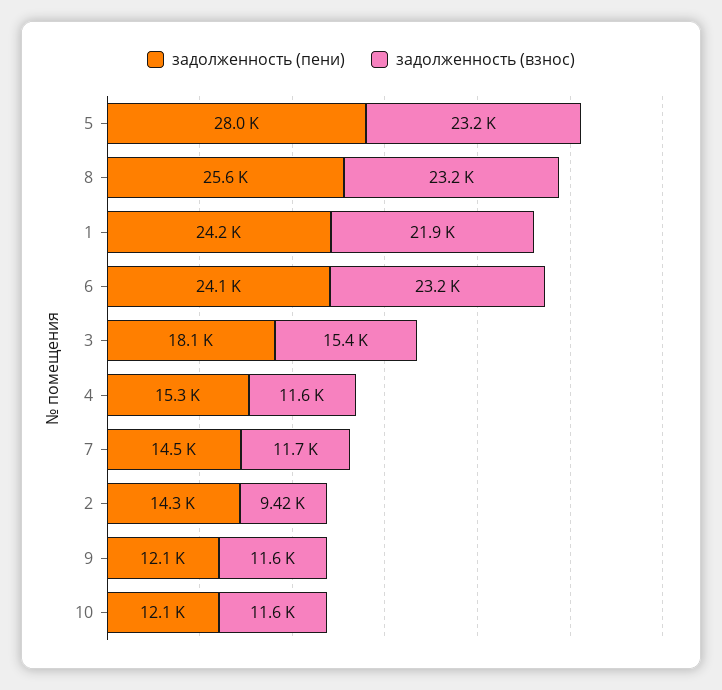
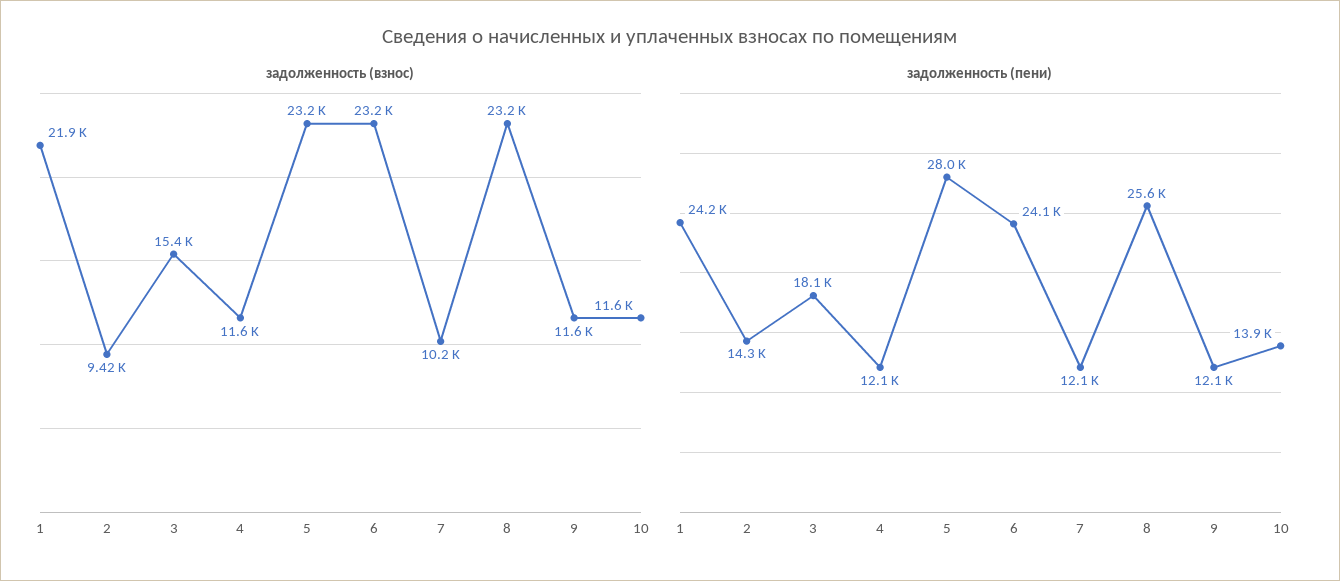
  {
    "задолженность (пени)": {
      "5": 28000,
      "8": 25600,
      "1": 24200,
      "6": 24100,
      "3": 18100,
-     "4": 15300,
+     "4": 12100,
-     "7": 14500,
+     "7": 12100,
      "2": 14300,
      "9": 12100,
-     "10": 12100
+     "10": 13900
    },
    "задолженность (взнос)": {
      "5": 23200,
      "8": 23200,
      "1": 21900,
      "6": 23200,
      "3": 15400,
      "4": 11600,
-     "7": 11700,
+     "7": 10200,
      "2": 9420,
      "9": 11600,
      "10": 11600
    }
  }

